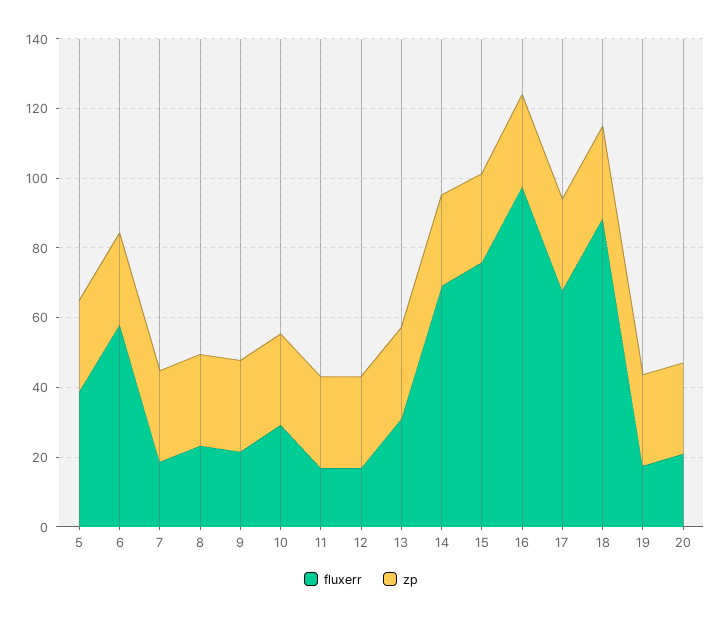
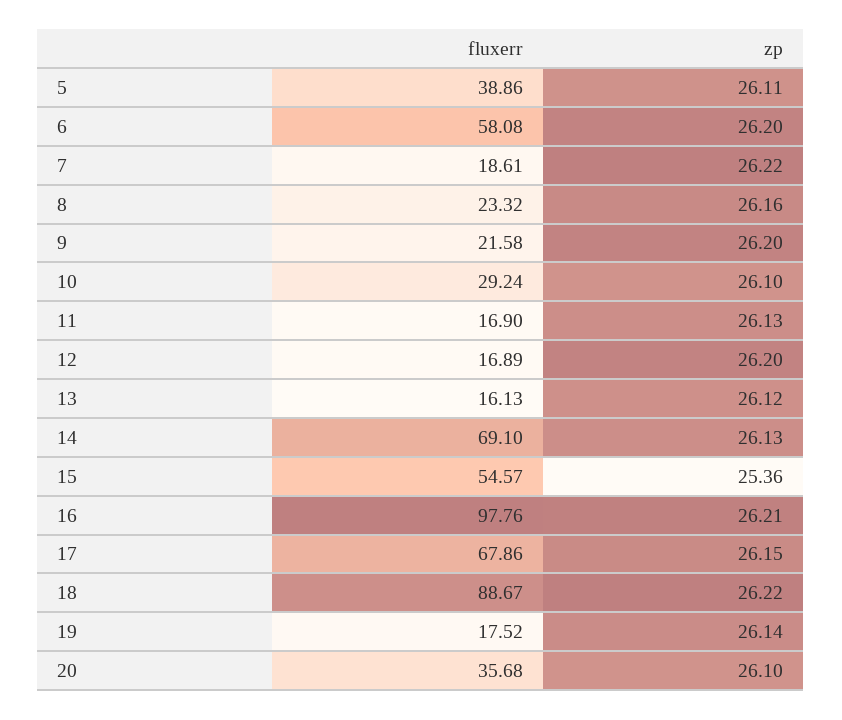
  {
    "fluxerr": {
      "5": 38.86,
      "6": 58.08,
      "7": 18.61,
      "8": 23.32,
      "9": 21.58,
      "10": 29.24,
      "11": 16.9,
      "12": 16.89,
-     "13": 30,
+     "13": 16.13,
      "14": 69.1,
-     "15": 75,
+     "15": 54.57,
      "16": 97.76,
      "17": 67.86,
      "18": 88.67,
      "19": 17.52,
-     "20": 20
+     "20": 35.68
    },
    "zp": {
      "5": 26.11,
      "6": 26.2,
      "7": 26.22,
      "8": 26.16,
      "9": 26.2,
      "10": 26.1,
      "11": 26.13,
      "12": 26.2,
      "13": 26.12,
      "14": 26.13,
      "15": 25.36,
      "16": 26.21,
      "17": 26.15,
      "18": 26.22,
      "19": 26.14,
      "20": 26.1
    }
  }

